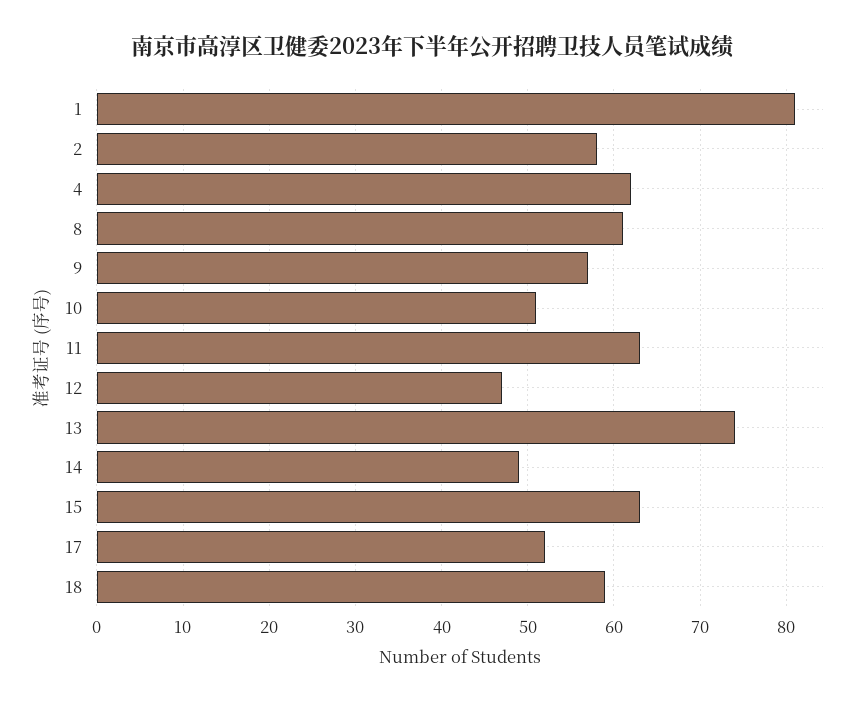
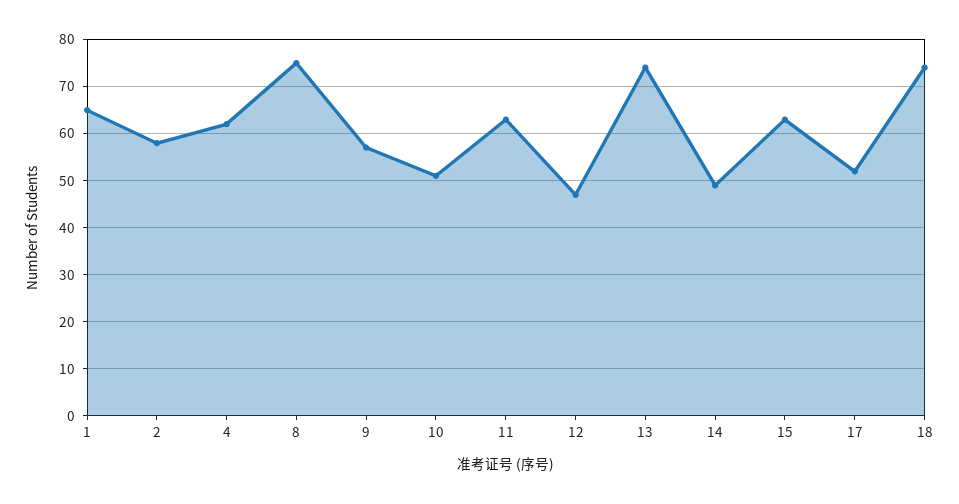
  {
-   "1": 81,
+   "1": 65,
    "2": 58,
    "4": 62,
-   "8": 61,
+   "8": 75,
    "9": 57,
    "10": 51,
    "11": 63,
    "12": 47,
    "13": 74,
    "14": 49,
    "15": 63,
    "17": 52,
-   "18": 59
+   "18": 75
  }

